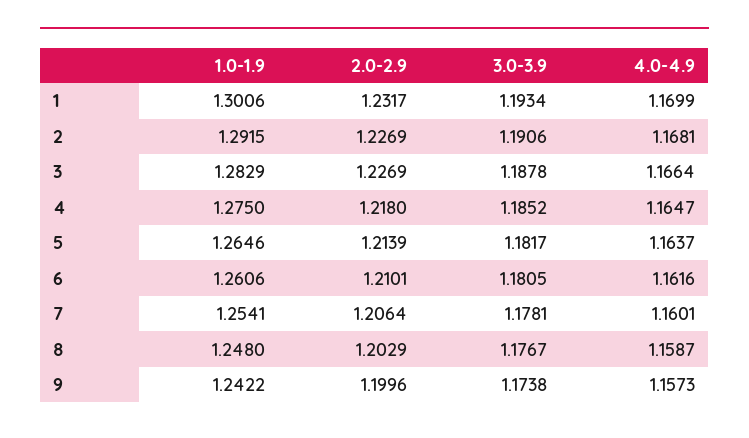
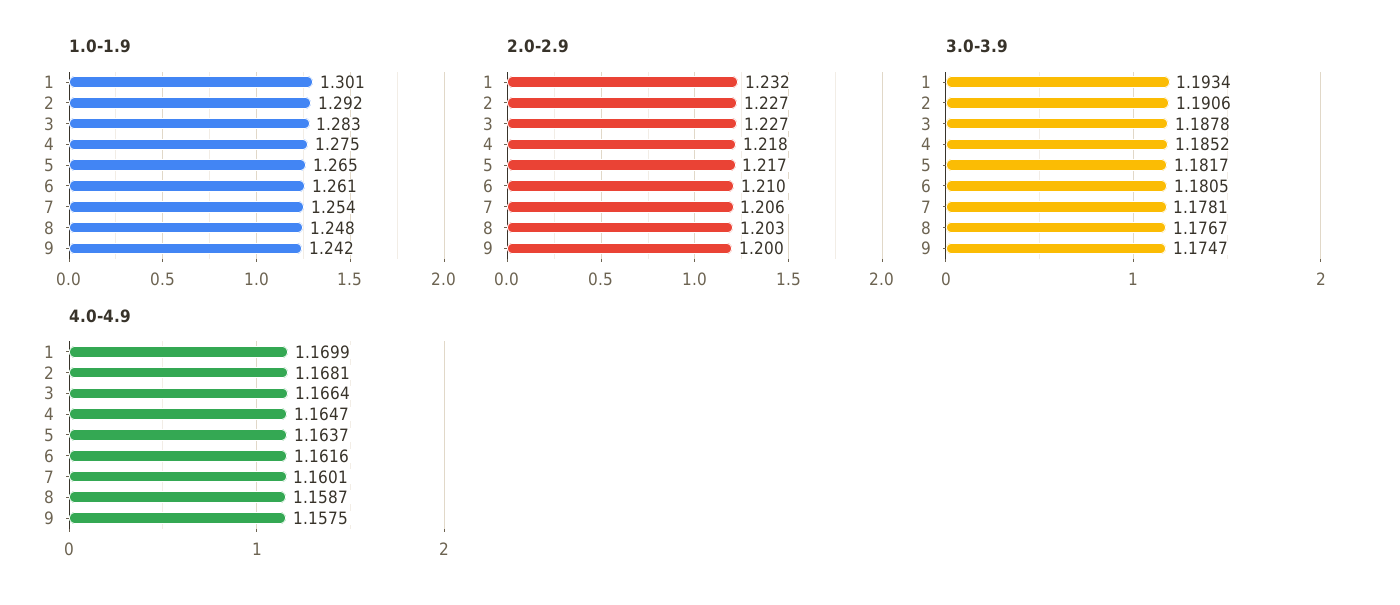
  {
    "1.0-1.9": {
      "1": 1.3006,
      "2": 1.2915,
      "3": 1.2829,
      "4": 1.275,
      "5": 1.2646,
      "6": 1.2606,
      "7": 1.2541,
      "8": 1.248,
      "9": 1.2422
    },
    "2.0-2.9": {
      "1": 1.2317,
      "2": 1.2269,
      "3": 1.2269,
      "4": 1.218,
-     "5": 1.2139,
+     "5": 1.217,
      "6": 1.2101,
      "7": 1.2064,
      "8": 1.2029,
      "9": 1.1996
    },
    "3.0-3.9": {
      "1": 1.1934,
      "2": 1.1906,
      "3": 1.1878,
      "4": 1.1852,
      "5": 1.1817,
      "6": 1.1805,
      "7": 1.1781,
      "8": 1.1767,
-     "9": 1.1738
+     "9": 1.1747
    },
    "4.0-4.9": {
      "1": 1.1699,
      "2": 1.1681,
      "3": 1.1664,
      "4": 1.1647,
      "5": 1.1637,
      "6": 1.1616,
      "7": 1.1601,
      "8": 1.1587,
-     "9": 1.1573
+     "9": 1.1575
    }
  }

